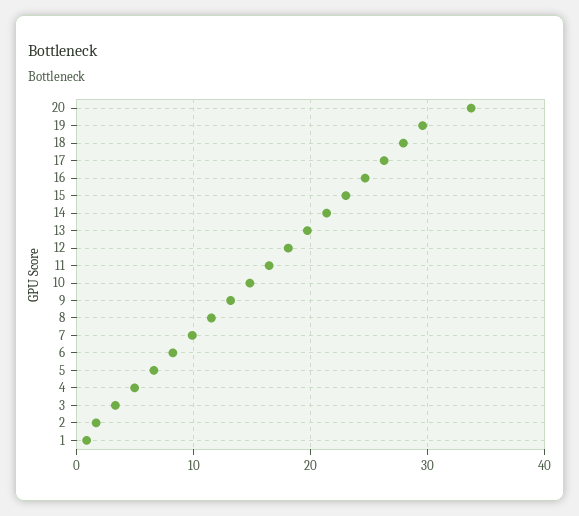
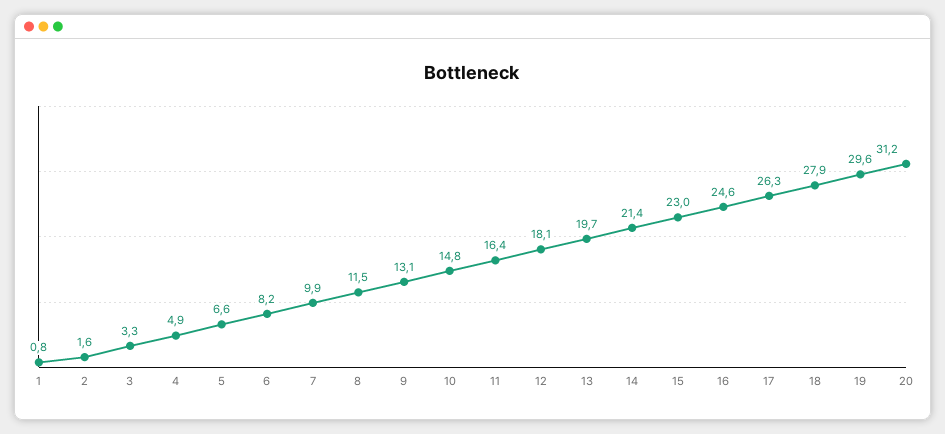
  {
-   "20": 34,
+   "20": 31.2,
    "19": 29.6,
    "18": 27.9,
    "17": 26.3,
    "16": 24.6,
    "15": 23,
    "14": 21.4,
    "13": 19.7,
    "12": 18.1,
    "11": 16.4,
    "10": 14.8,
    "9": 13.1,
    "8": 11.5,
    "7": 9.9,
    "6": 8.2,
    "5": 6.6,
    "4": 4.9,
    "3": 3.3,
    "2": 1.6,
    "1": 0.8
  }

